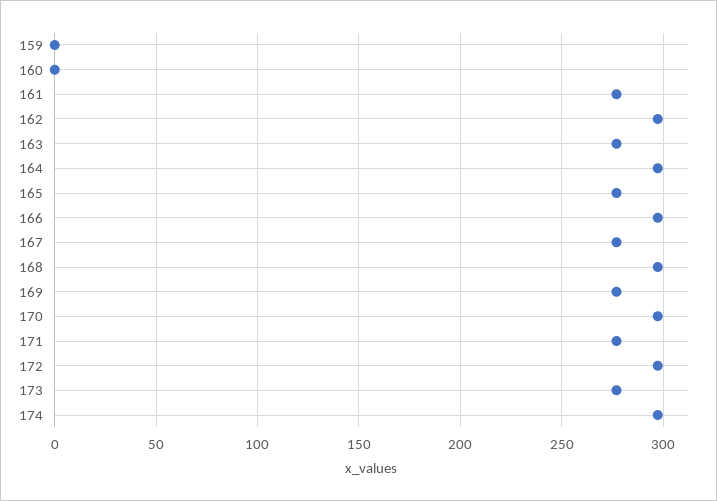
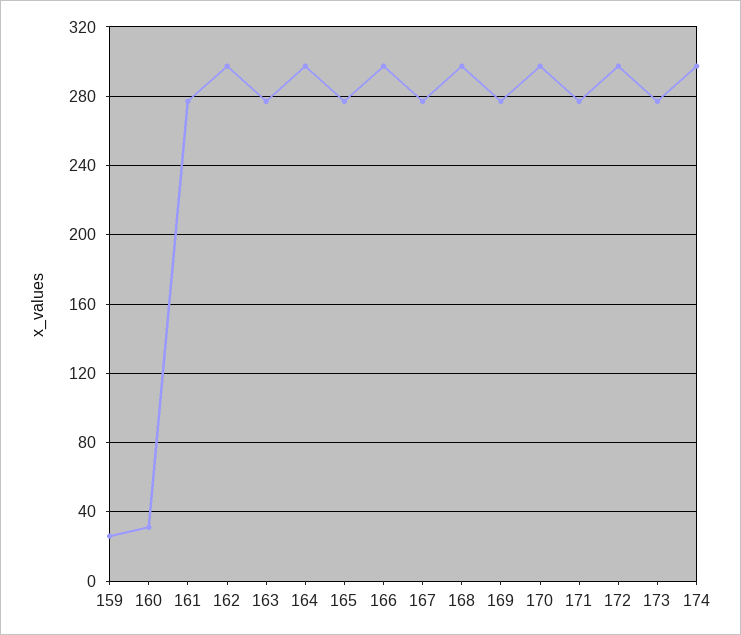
  {
-   "159": 0,
+   "159": 25,
-   "160": 0,
+   "160": 30,
    "161": 275,
    "162": 295,
    "163": 275,
    "164": 295,
    "165": 275,
    "166": 295,
    "167": 275,
    "168": 295,
    "169": 275,
    "170": 295,
    "171": 275,
    "172": 295,
    "173": 275,
    "174": 295
  }

